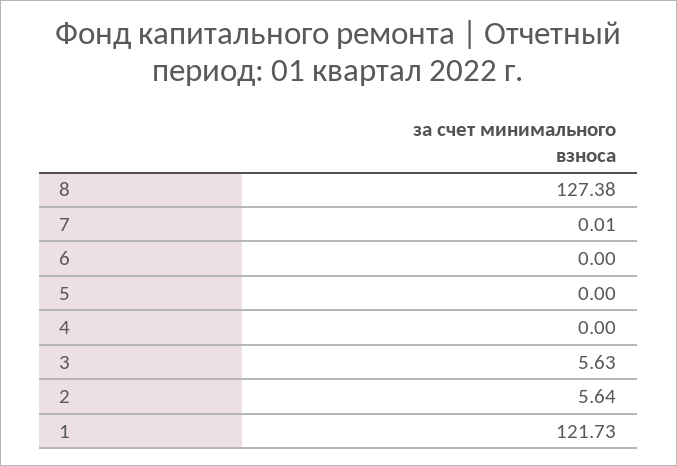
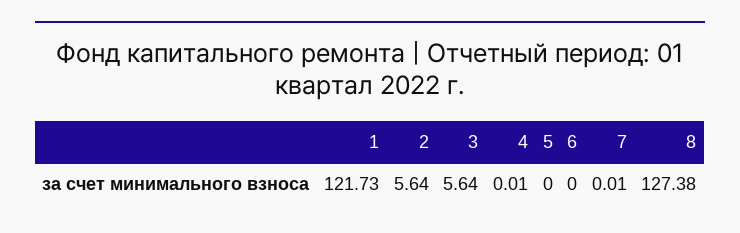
  {
    "8": 127.38,
    "7": 0.01,
    "6": 0,
    "5": 0,
-   "4": 0,
+   "4": 0.01,
-   "3": 5.63,
+   "3": 5.64,
    "2": 5.64,
    "1": 121.73
  }

